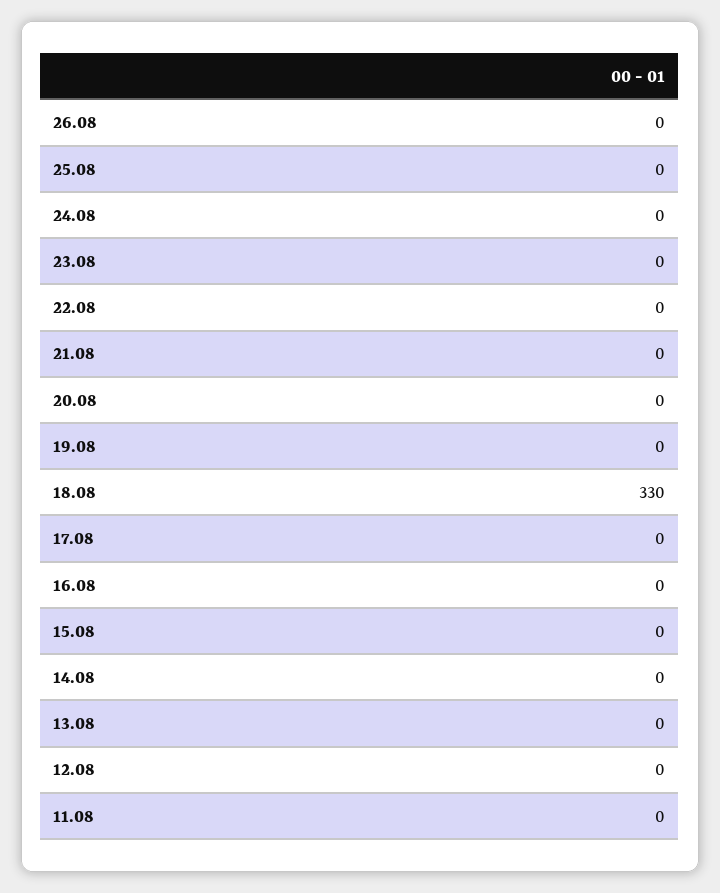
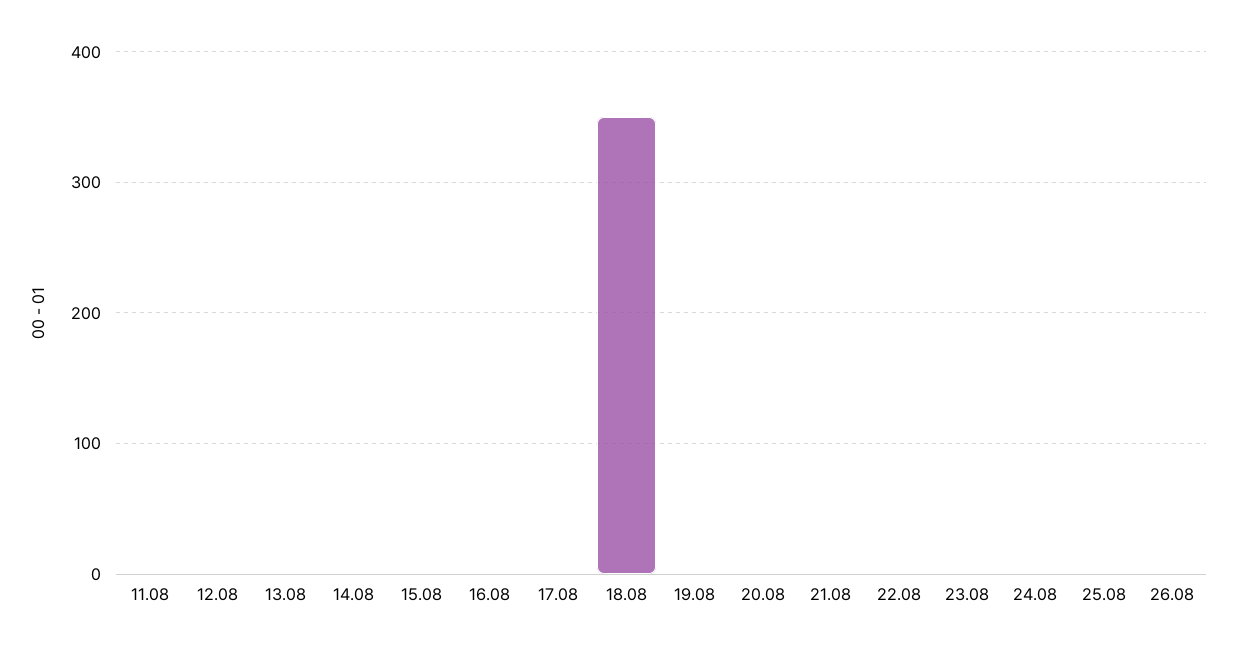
  {
    "26.08": 0,
    "25.08": 0,
    "24.08": 0,
    "23.08": 0,
    "22.08": 0,
    "21.08": 0,
    "20.08": 0,
    "19.08": 0,
-   "18.08": 330,
+   "18.08": 350,
    "17.08": 0,
    "16.08": 0,
    "15.08": 0,
    "14.08": 0,
    "13.08": 0,
    "12.08": 0,
    "11.08": 0
  }

